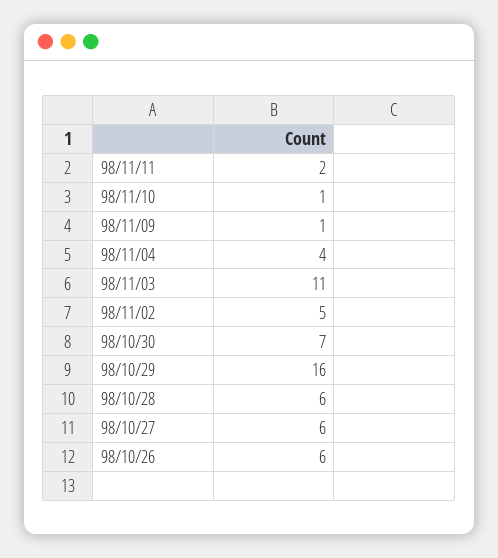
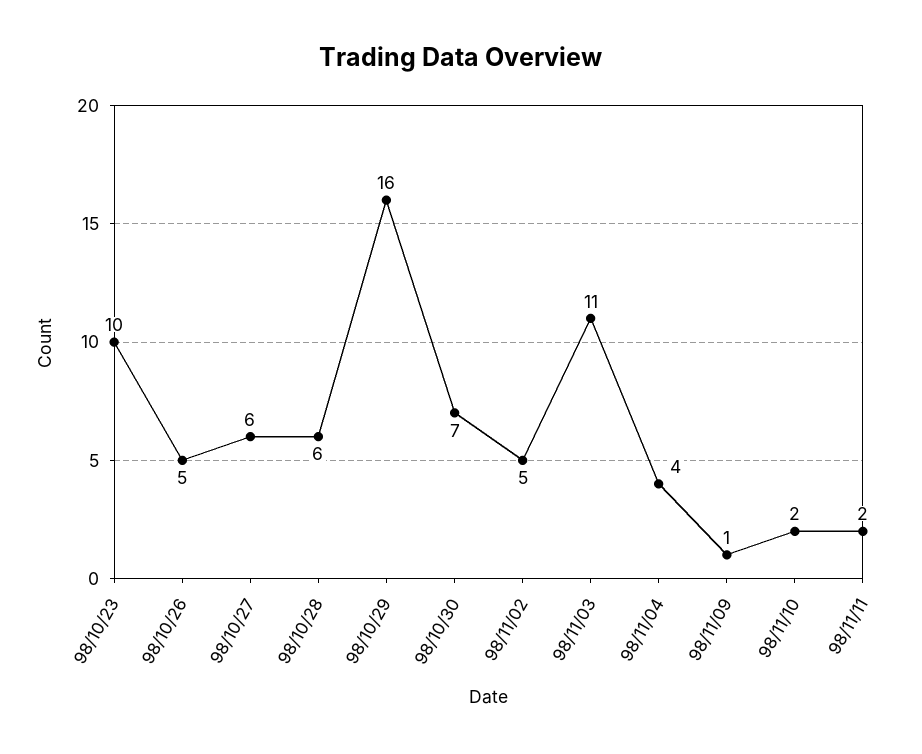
  {
    "98/11/11": 2,
-   "98/11/10": 1,
+   "98/11/10": 2,
    "98/11/09": 1,
    "98/11/04": 4,
    "98/11/03": 11,
    "98/11/02": 5,
    "98/10/30": 7,
    "98/10/29": 16,
    "98/10/28": 6,
    "98/10/27": 6,
-   "98/10/26": 6
+   "98/10/26": 5,
+   "98/10/23": 10
  }

